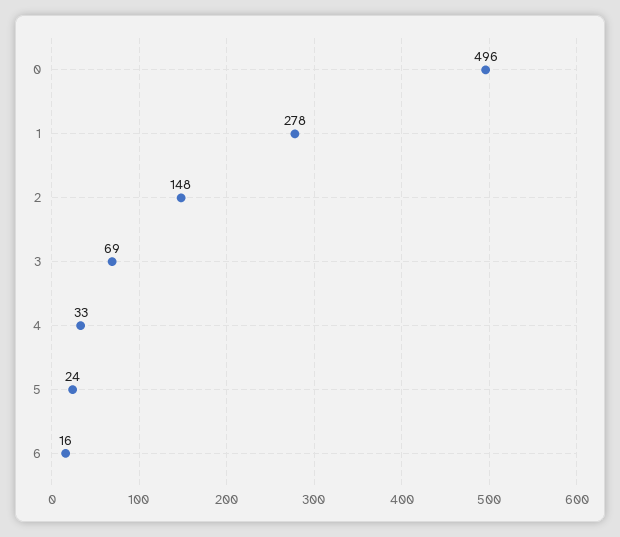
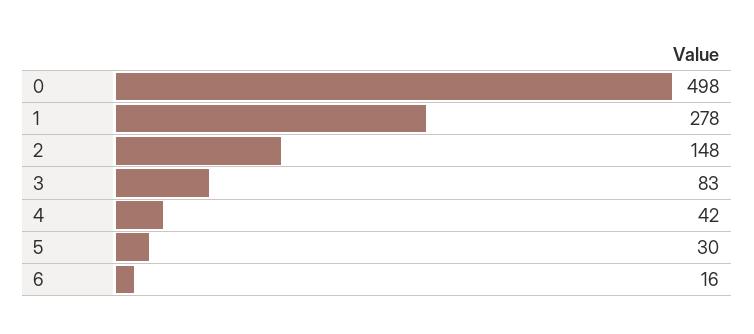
  {
-   "0": 496,
+   "0": 498,
    "1": 278,
    "2": 148,
-   "3": 69,
+   "3": 83,
-   "4": 33,
+   "4": 42,
-   "5": 24,
+   "5": 30,
    "6": 16
  }

